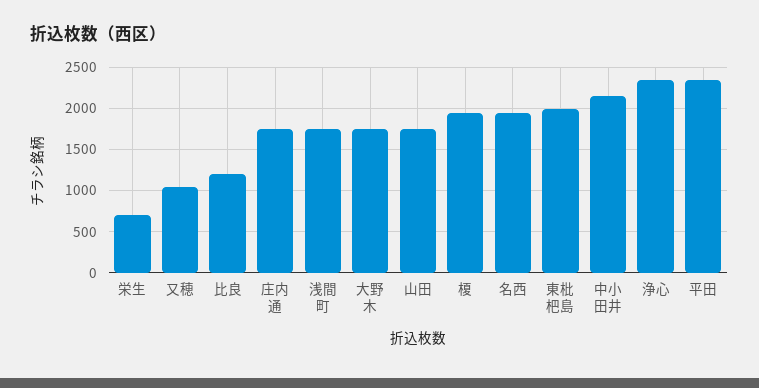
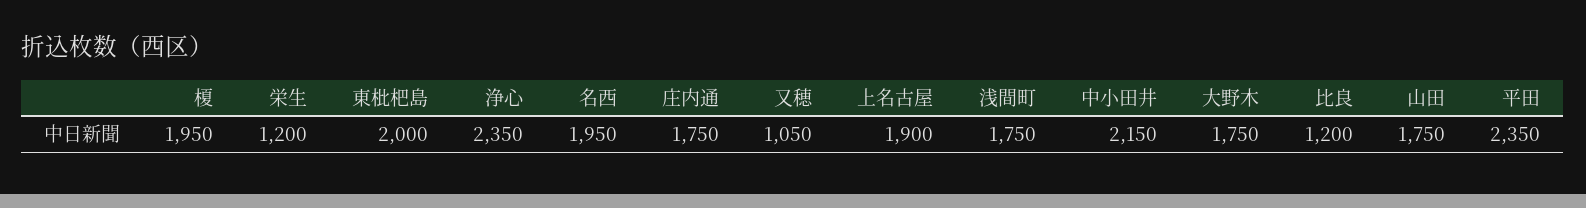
  {
-   "栄生": 700,
+   "栄生": 1200,
    "又穂": 1050,
    "比良": 1200,
    "庄内通": 1750,
    "浅間町": 1750,
    "大野木": 1750,
    "山田": 1750,
    "榎": 1950,
    "名西": 1950,
    "東枇杷島": 2000,
    "中小田井": 2150,
    "浄心": 2350,
-   "平田": 2350
+   "平田": 2350,
+   "上名古屋": 1900
  }

